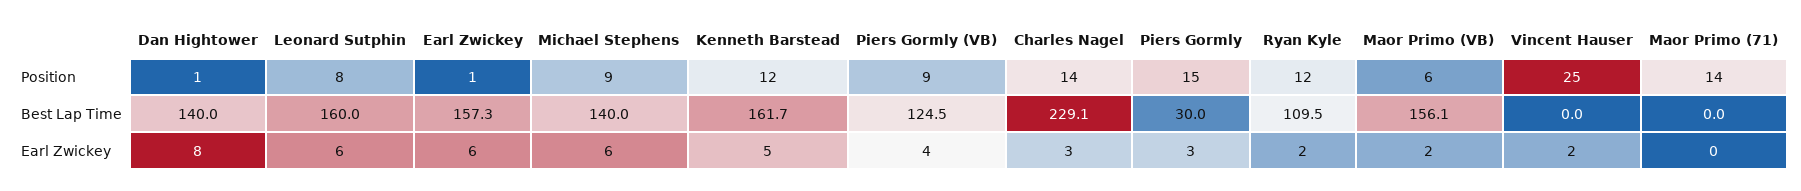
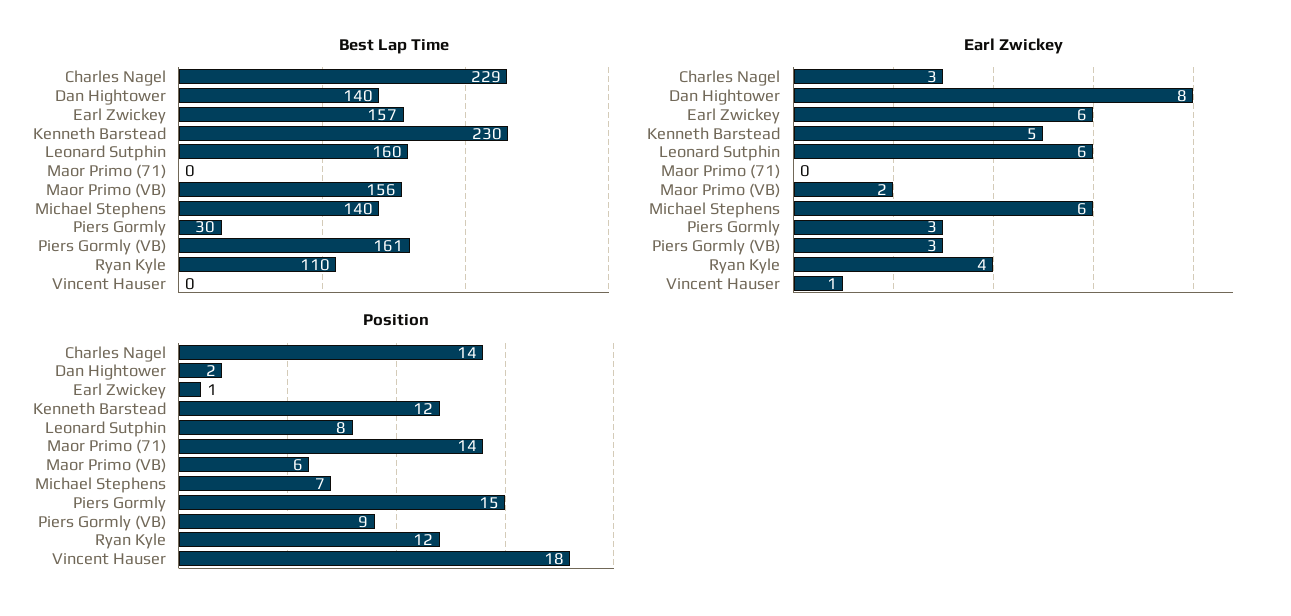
  {
    "Position": {
-     "Dan Hightower": 1,
+     "Dan Hightower": 2,
      "Leonard Sutphin": 8,
      "Earl Zwickey": 1,
-     "Michael Stephens": 9,
+     "Michael Stephens": 7,
      "Kenneth Barstead": 12,
      "Piers Gormly (VB)": 9,
      "Charles Nagel": 14,
      "Piers Gormly": 15,
      "Ryan Kyle": 12,
      "Maor Primo (VB)": 6,
-     "Vincent Hauser": 25,
+     "Vincent Hauser": 18,
      "Maor Primo (71)": 14
    },
    "Best Lap Time": {
      "Dan Hightower": 140,
      "Leonard Sutphin": 160,
      "Earl Zwickey": 157.3,
      "Michael Stephens": 140,
-     "Kenneth Barstead": 161.7,
+     "Kenneth Barstead": 230,
-     "Piers Gormly (VB)": 124.5,
+     "Piers Gormly (VB)": 161,
      "Charles Nagel": 229.1,
      "Piers Gormly": 30,
      "Ryan Kyle": 109.5,
      "Maor Primo (VB)": 156.1,
      "Vincent Hauser": 0,
      "Maor Primo (71)": 0
    },
    "Earl Zwickey": {
      "Dan Hightower": 8,
      "Leonard Sutphin": 6,
      "Earl Zwickey": 6,
      "Michael Stephens": 6,
      "Kenneth Barstead": 5,
-     "Piers Gormly (VB)": 4,
+     "Piers Gormly (VB)": 3,
      "Charles Nagel": 3,
      "Piers Gormly": 3,
-     "Ryan Kyle": 2,
+     "Ryan Kyle": 4,
      "Maor Primo (VB)": 2,
-     "Vincent Hauser": 2,
+     "Vincent Hauser": 1,
      "Maor Primo (71)": 0
    }
  }

